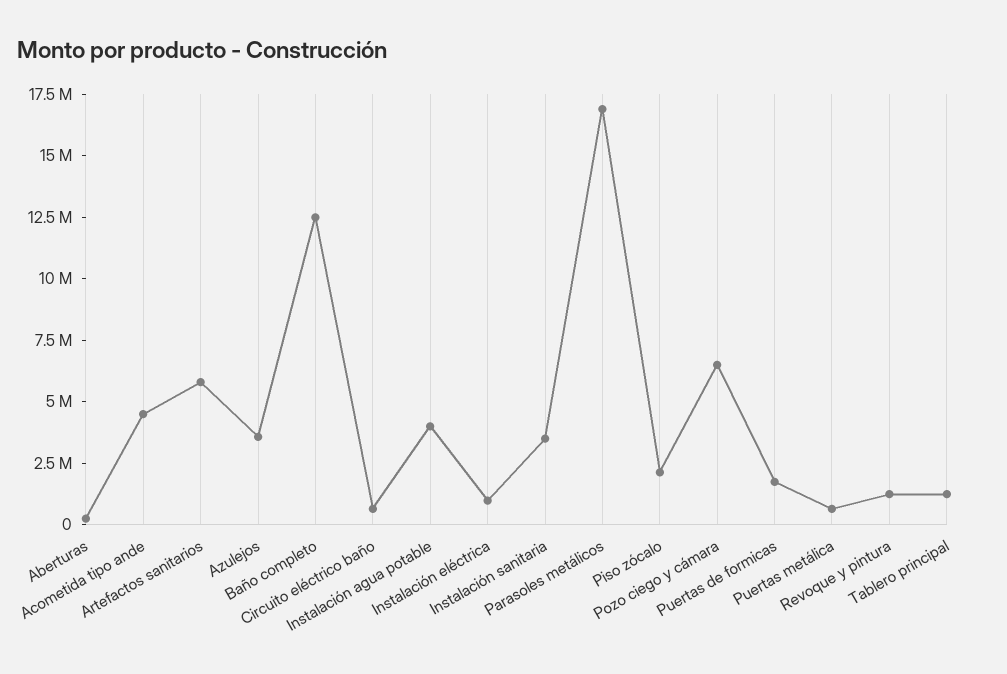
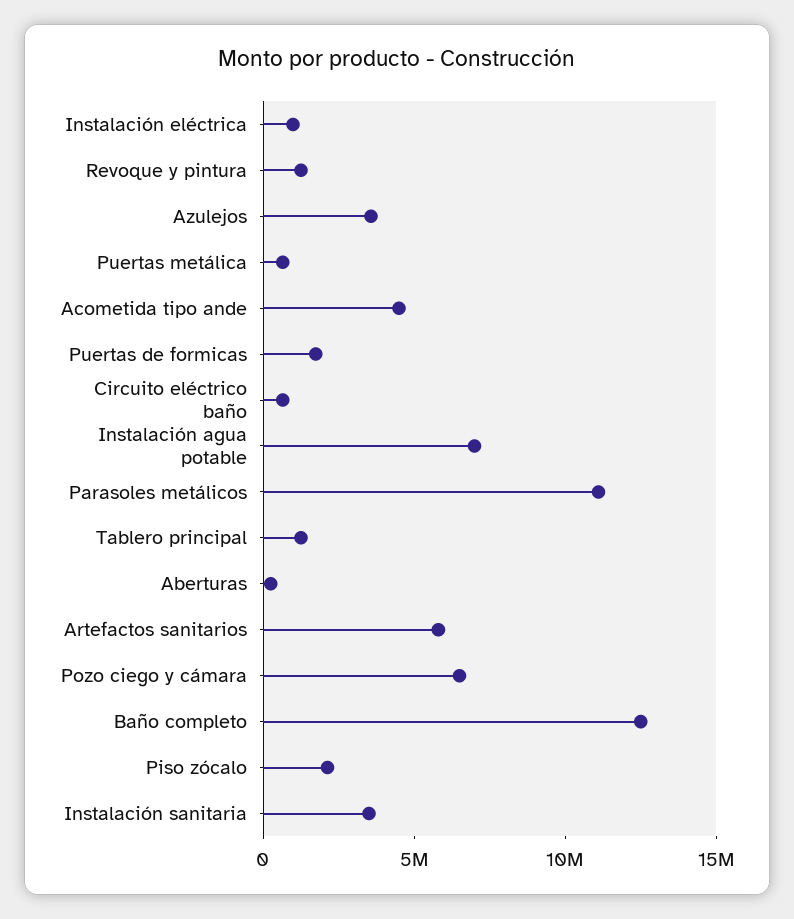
  {
    "Aberturas": 500000,
    "Acometida tipo ande": 4500000,
    "Artefactos sanitarios": 6000000,
    "Azulejos": 3500000,
    "Baño completo": 12500000,
    "Circuito eléctrico baño": 500000,
-   "Instalación agua potable": 4000000,
+   "Instalación agua potable": 7000000,
    "Instalación eléctrica": 1000000,
    "Instalación sanitaria": 3500000,
-   "Parasoles metálicos": 17000000,
+   "Parasoles metálicos": 11000000,
    "Piso zócalo": 2000000,
    "Pozo ciego y cámara": 6500000,
    "Puertas de formicas": 1500000,
    "Puertas metálica": 500000,
    "Revoque y pintura": 1500000,
    "Tablero principal": 1500000
  }

